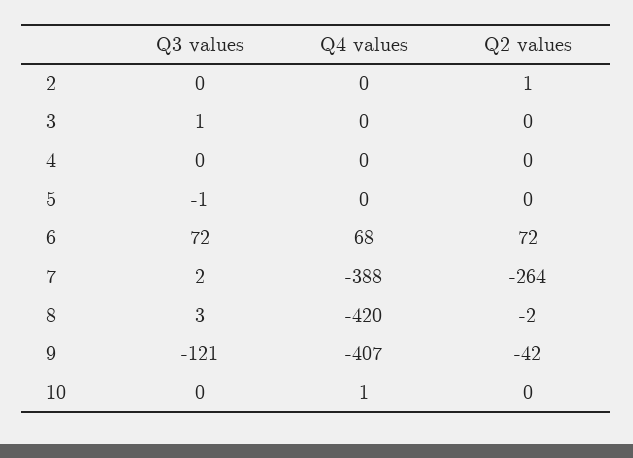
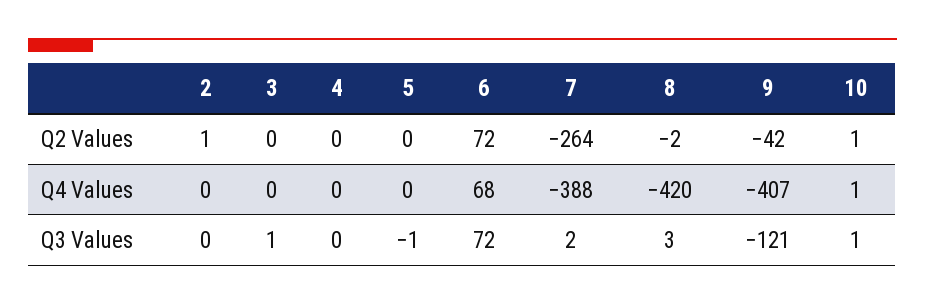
  {
    "Q3 values": {
      "2": 0,
      "3": 1,
      "4": 0,
      "5": -1,
      "6": 72,
      "7": 2,
      "8": 3,
      "9": -121,
-     "10": 0
+     "10": 1
    },
    "Q4 values": {
      "2": 0,
      "3": 0,
      "4": 0,
      "5": 0,
      "6": 68,
      "7": -388,
      "8": -420,
      "9": -407,
      "10": 1
    },
    "Q2 values": {
      "2": 1,
      "3": 0,
      "4": 0,
      "5": 0,
      "6": 72,
      "7": -264,
      "8": -2,
      "9": -42,
-     "10": 0
+     "10": 1
    }
  }

